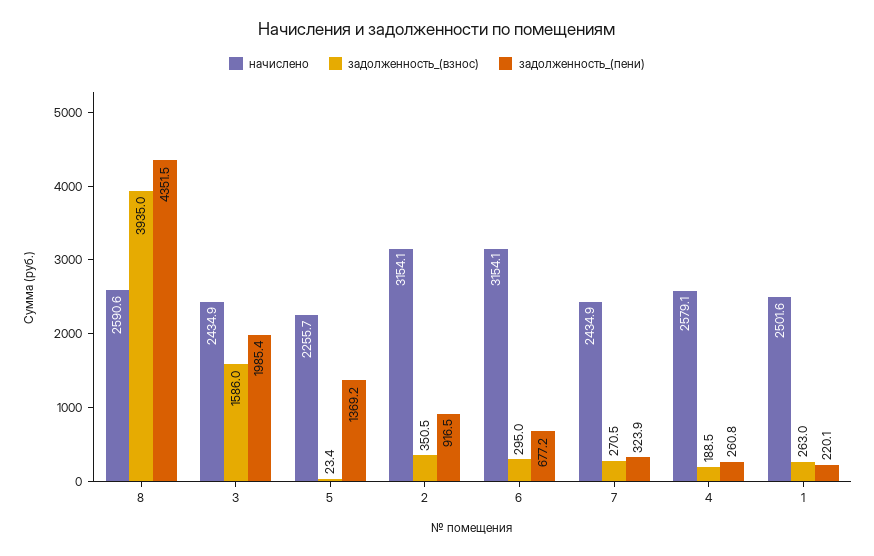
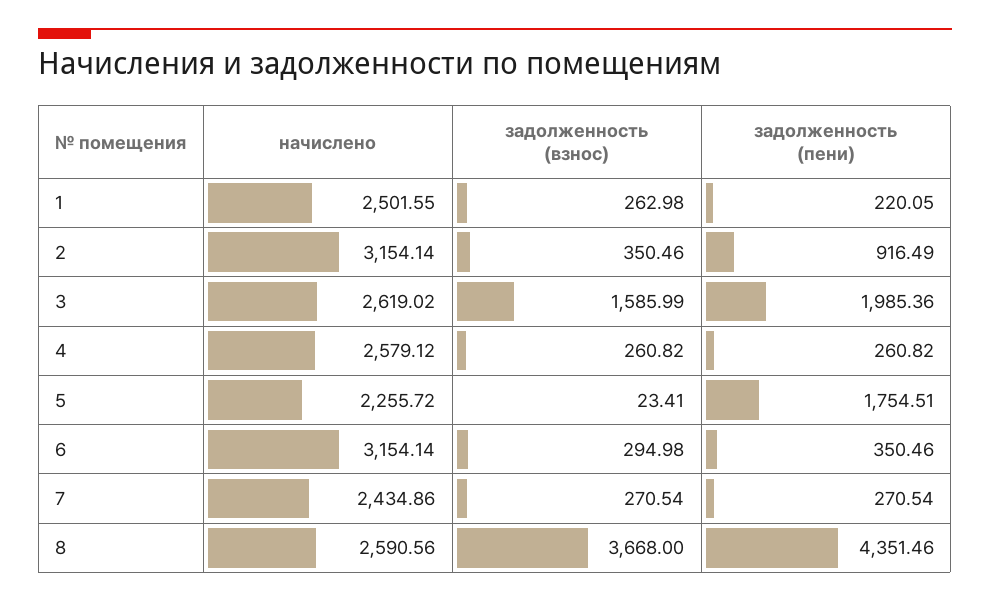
  {
    "начислено": {
      "8": 2590.56,
-     "3": 2434.9,
+     "3": 2619.02,
      "5": 2255.72,
      "2": 3154.14,
      "6": 3154.14,
      "7": 2434.86,
      "4": 2579.12,
      "1": 2501.55
    },
    "задолженность_(взнос)": {
-     "8": 3935,
+     "8": 3668,
      "3": 1585.99,
      "5": 23.41,
      "2": 350.46,
      "6": 294.98,
      "7": 270.54,
-     "4": 188.5,
+     "4": 260.82,
      "1": 262.98
    },
    "задолженность_(пени)": {
      "8": 4351.46,
      "3": 1985.36,
-     "5": 1369.2,
+     "5": 1754.51,
      "2": 916.49,
-     "6": 677.2,
+     "6": 350.46,
-     "7": 323.9,
+     "7": 270.54,
      "4": 260.82,
      "1": 220.05
    }
  }

